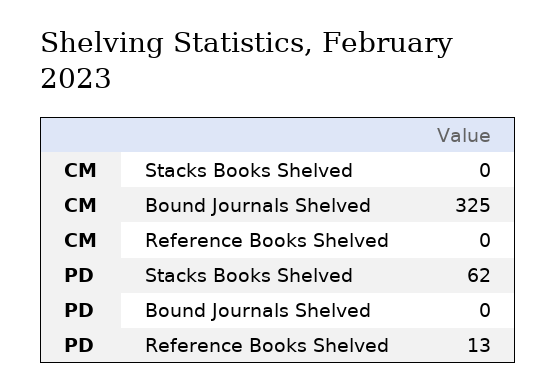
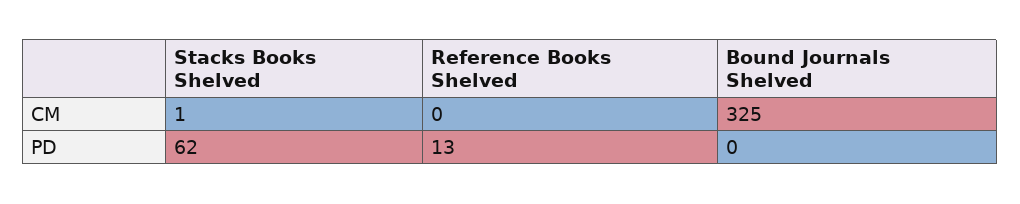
  {
    "CM": {
-     "Stacks Books Shelved": 0,
+     "Stacks Books Shelved": 1,
      "Bound Journals Shelved": 325,
      "Reference Books Shelved": 0
    },
    "PD": {
      "Stacks Books Shelved": 62,
      "Bound Journals Shelved": 0,
      "Reference Books Shelved": 13
    }
  }

